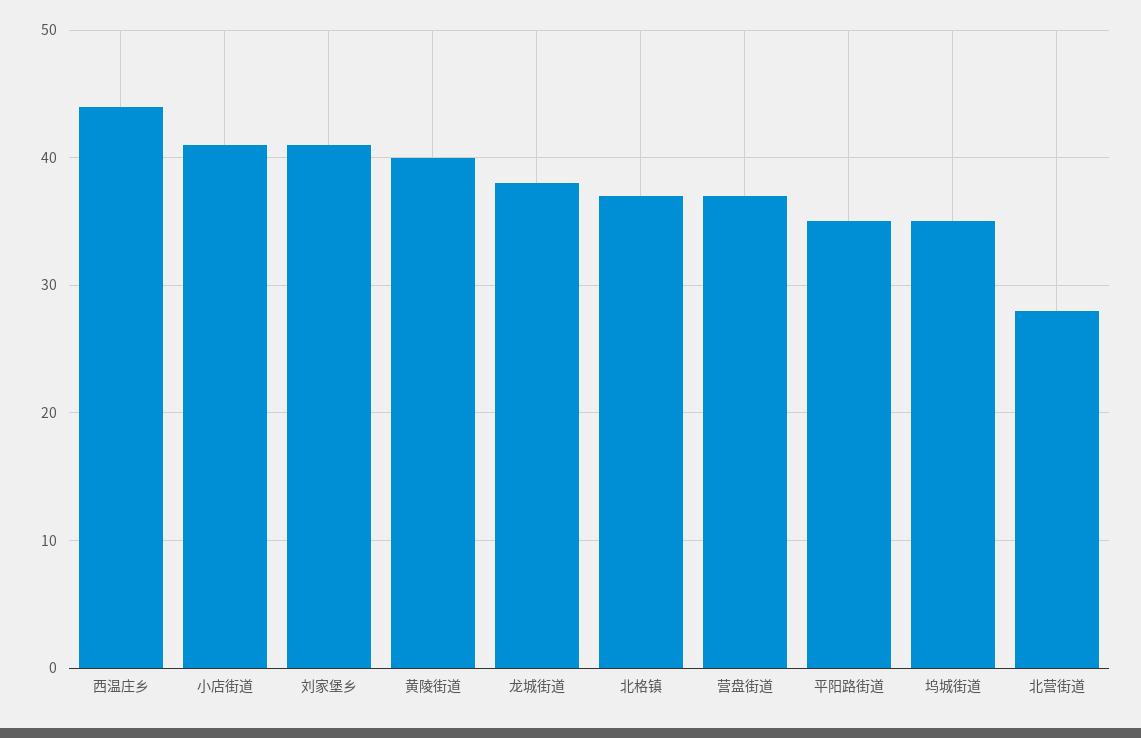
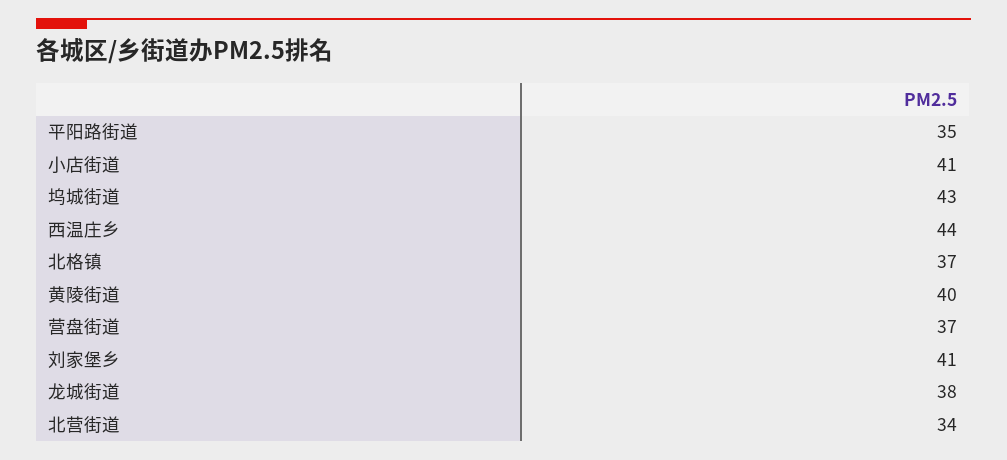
  {
    "西温庄乡": 44,
    "小店街道": 41,
    "刘家堡乡": 41,
    "黄陵街道": 40,
    "龙城街道": 38,
    "北格镇": 37,
    "营盘街道": 37,
    "平阳路街道": 35,
-   "坞城街道": 35,
+   "坞城街道": 43,
-   "北营街道": 28
+   "北营街道": 34
  }

